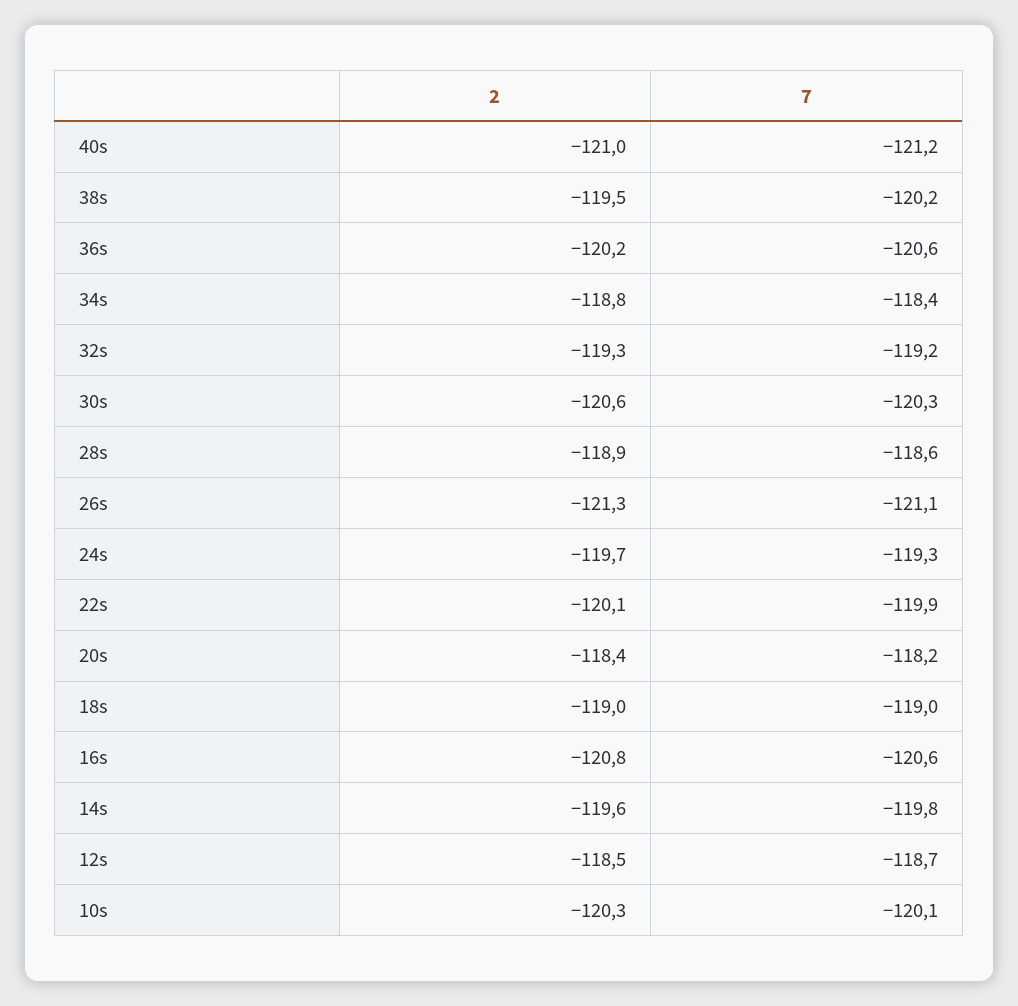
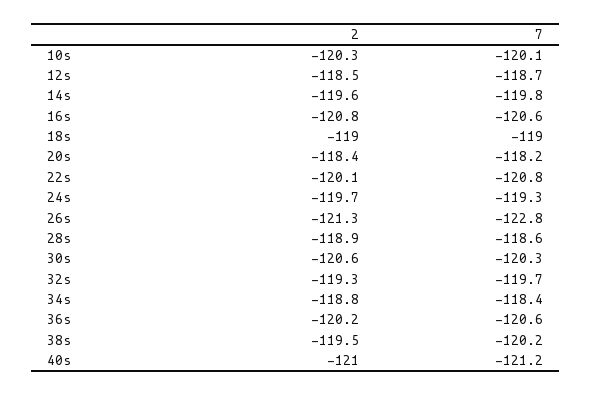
  {
    "2": {
      "40s": -121,
      "38s": -119.5,
      "36s": -120.2,
      "34s": -118.8,
      "32s": -119.3,
      "30s": -120.6,
      "28s": -118.9,
      "26s": -121.3,
      "24s": -119.7,
      "22s": -120.1,
      "20s": -118.4,
      "18s": -119,
      "16s": -120.8,
      "14s": -119.6,
      "12s": -118.5,
      "10s": -120.3
    },
    "7": {
      "40s": -121.2,
      "38s": -120.2,
      "36s": -120.6,
      "34s": -118.4,
-     "32s": -119.2,
+     "32s": -119.7,
      "30s": -120.3,
      "28s": -118.6,
-     "26s": -121.1,
+     "26s": -122.8,
      "24s": -119.3,
-     "22s": -119.9,
+     "22s": -120.8,
      "20s": -118.2,
      "18s": -119,
      "16s": -120.6,
      "14s": -119.8,
      "12s": -118.7,
      "10s": -120.1
    }
  }

